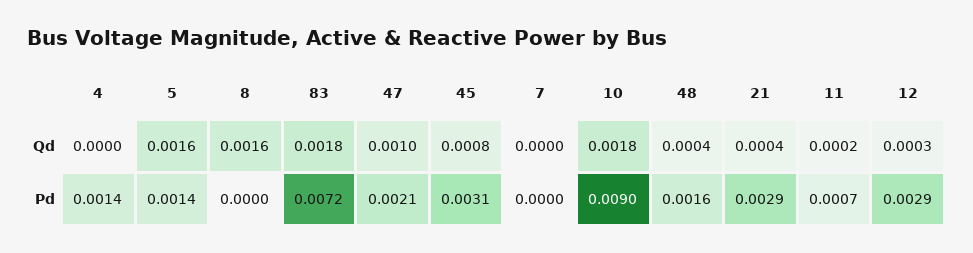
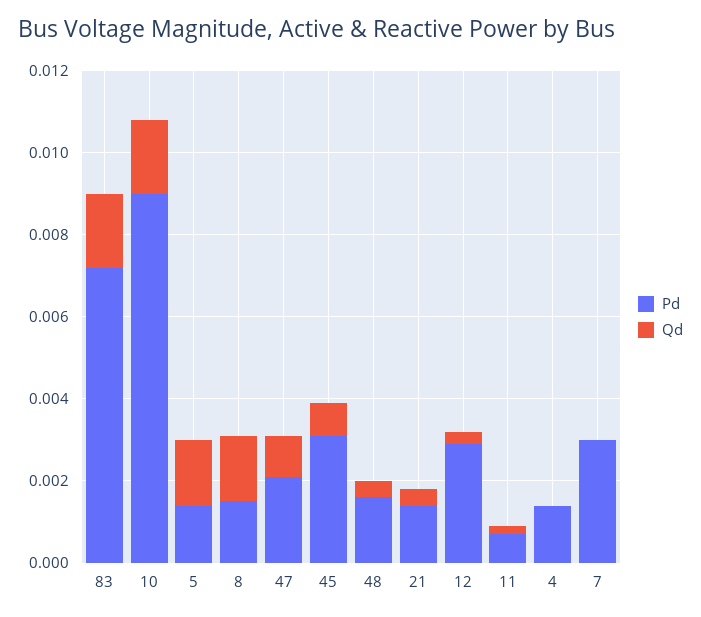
  {
    "Qd": {
      "4": 0,
      "5": 0.0016,
      "8": 0.0016,
      "83": 0.0018,
      "47": 0.001,
      "45": 0.0008,
      "7": 0,
      "10": 0.0018,
      "48": 0.0004,
      "21": 0.0004,
      "11": 0.0002,
      "12": 0.0003
    },
    "Pd": {
      "4": 0.0014,
      "5": 0.0014,
-     "8": 0,
+     "8": 0.0015,
      "83": 0.0072,
      "47": 0.0021,
      "45": 0.0031,
-     "7": 0,
+     "7": 0.003,
      "10": 0.009,
      "48": 0.0016,
-     "21": 0.0029,
+     "21": 0.0015,
      "11": 0.0007,
      "12": 0.0029
    }
  }

